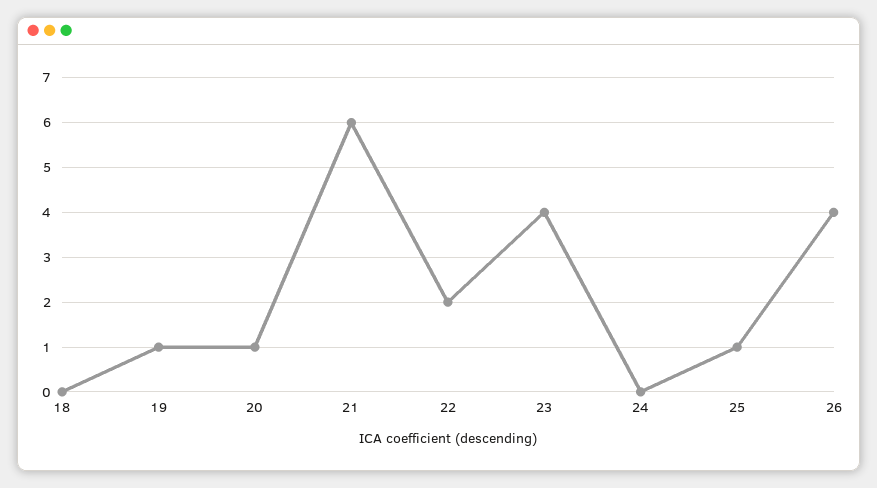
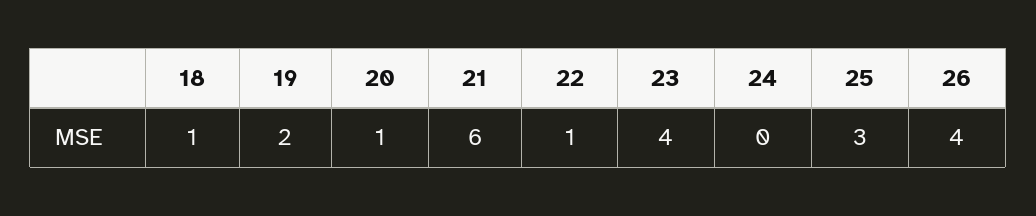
  {
-   "18": 0,
+   "18": 1,
-   "19": 1,
+   "19": 2,
    "20": 1,
    "21": 6,
-   "22": 2,
+   "22": 1,
    "23": 4,
    "24": 0,
-   "25": 1,
+   "25": 3,
    "26": 4
  }

